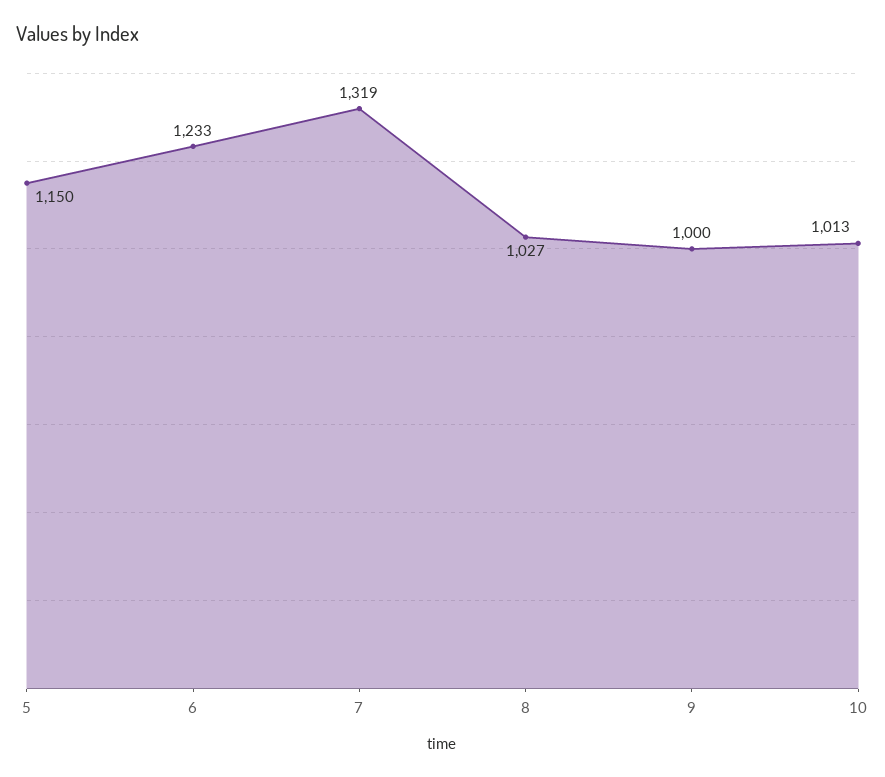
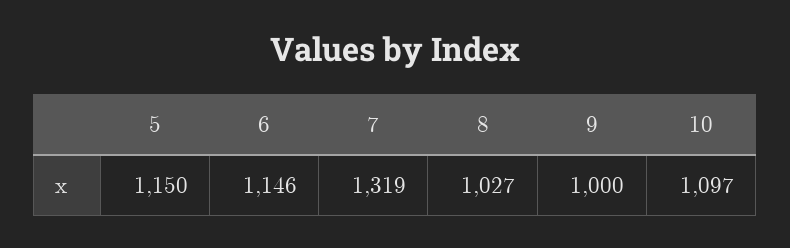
  {
    "5": 1150,
-   "6": 1233,
+   "6": 1146,
    "7": 1319,
    "8": 1027,
    "9": 1000,
-   "10": 1013
+   "10": 1097
  }

